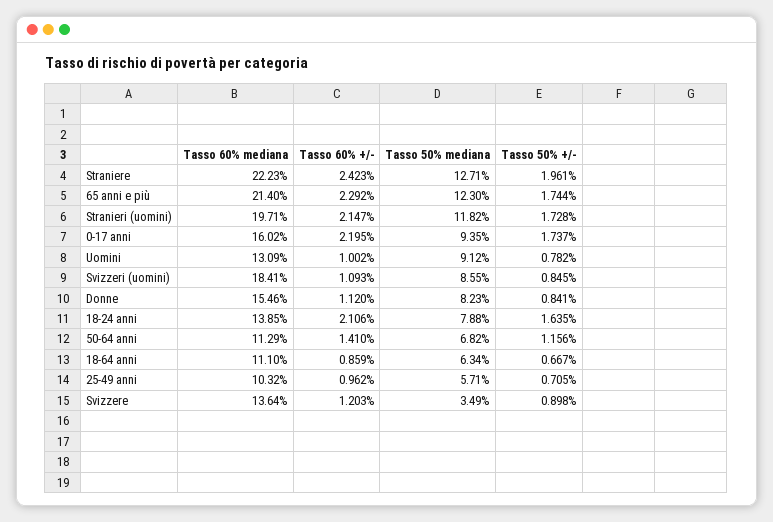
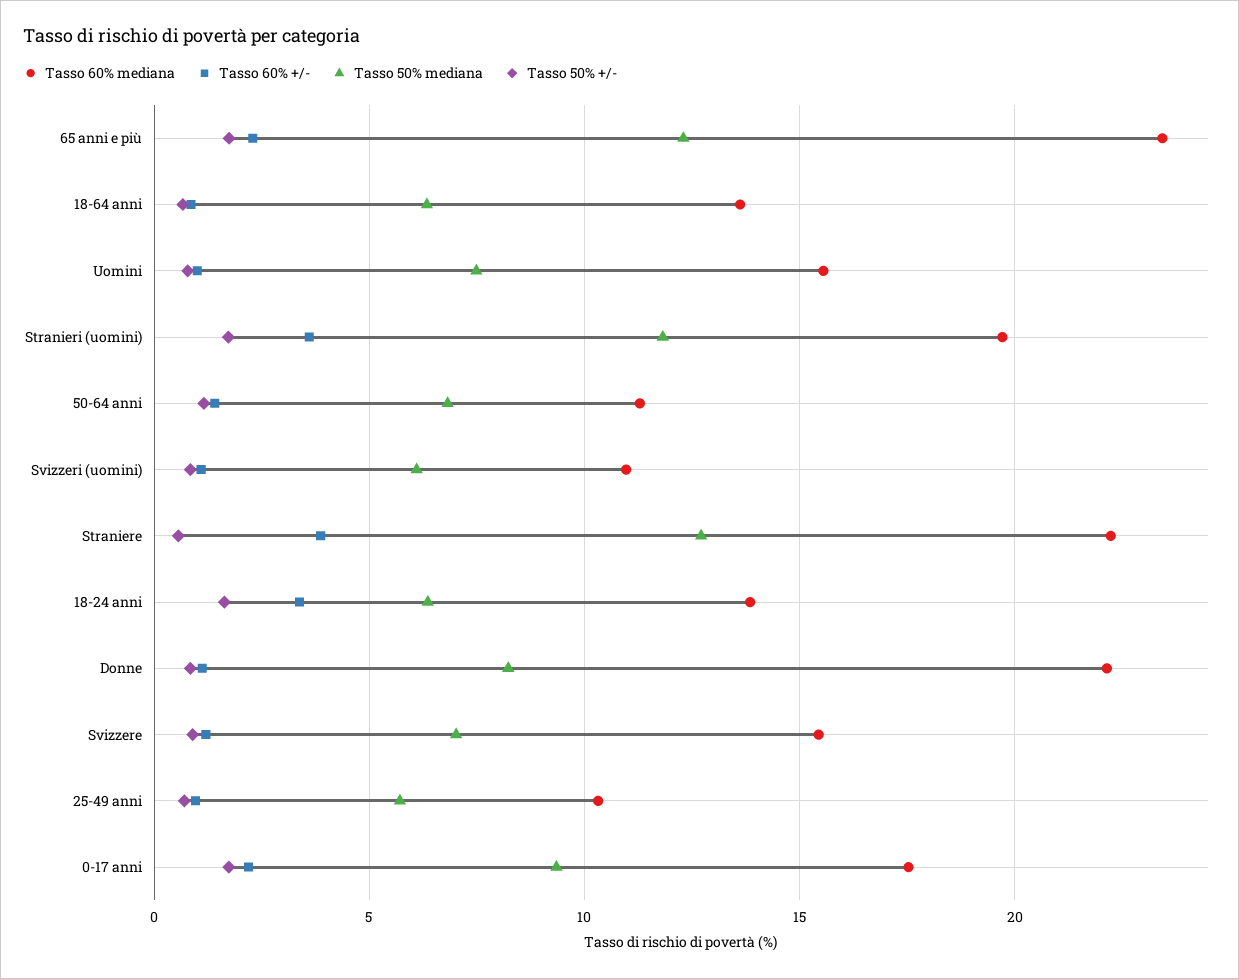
  {
    "Tasso 60% mediana": {
      "Straniere": 22.23,
-     "65 anni e più": 21.4,
+     "65 anni e più": 23.5,
      "Stranieri (uomini)": 19.71,
-     "0-17 anni": 16.02,
+     "0-17 anni": 17.5,
-     "Uomini": 13.09,
+     "Uomini": 15.5,
-     "Svizzeri (uomini)": 18.41,
+     "Svizzeri (uomini)": 11,
-     "Donne": 15.46,
+     "Donne": 22,
      "18-24 anni": 13.85,
      "50-64 anni": 11.29,
-     "18-64 anni": 11.1,
+     "18-64 anni": 13.5,
      "25-49 anni": 10.32,
-     "Svizzere": 13.64
+     "Svizzere": 15.5
    },
    "Tasso 60% +/-": {
-     "Straniere": 2.423,
+     "Straniere": 4,
      "65 anni e più": 2.292,
-     "Stranieri (uomini)": 2.147,
+     "Stranieri (uomini)": 3.5,
      "0-17 anni": 2.195,
      "Uomini": 1.002,
      "Svizzeri (uomini)": 1.093,
      "Donne": 1.12,
-     "18-24 anni": 2.106,
+     "18-24 anni": 3.5,
      "50-64 anni": 1.41,
      "18-64 anni": 0.859,
      "25-49 anni": 0.962,
      "Svizzere": 1.203
    },
    "Tasso 50% mediana": {
      "Straniere": 12.71,
      "65 anni e più": 12.3,
      "Stranieri (uomini)": 11.82,
      "0-17 anni": 9.35,
-     "Uomini": 9.12,
+     "Uomini": 7.5,
-     "Svizzeri (uomini)": 8.55,
+     "Svizzeri (uomini)": 6,
      "Donne": 8.23,
-     "18-24 anni": 7.88,
+     "18-24 anni": 6.5,
      "50-64 anni": 6.82,
      "18-64 anni": 6.34,
      "25-49 anni": 5.71,
-     "Svizzere": 3.49
+     "Svizzere": 7
    },
    "Tasso 50% +/-": {
-     "Straniere": 1.961,
+     "Straniere": 0.5,
      "65 anni e più": 1.744,
      "Stranieri (uomini)": 1.728,
      "0-17 anni": 1.737,
      "Uomini": 0.782,
      "Svizzeri (uomini)": 0.845,
      "Donne": 0.841,
      "18-24 anni": 1.635,
      "50-64 anni": 1.156,
      "18-64 anni": 0.667,
      "25-49 anni": 0.705,
      "Svizzere": 0.898
    }
  }

